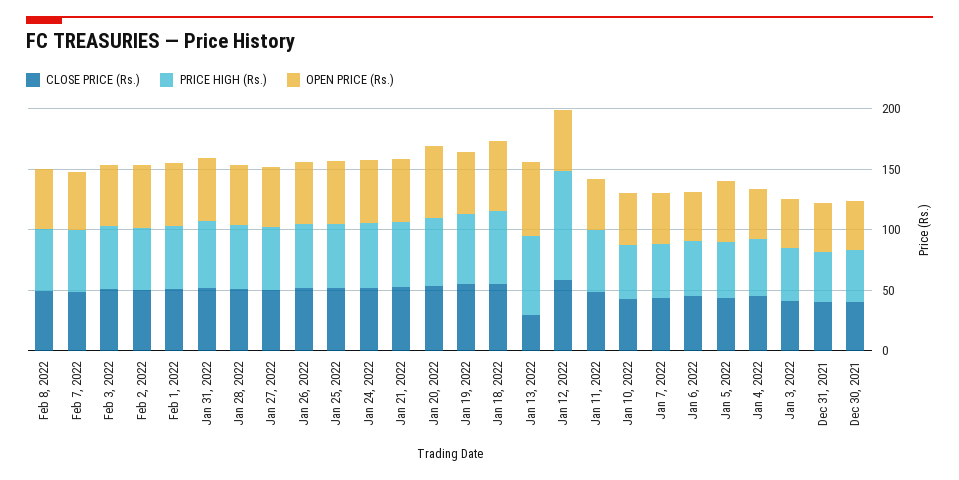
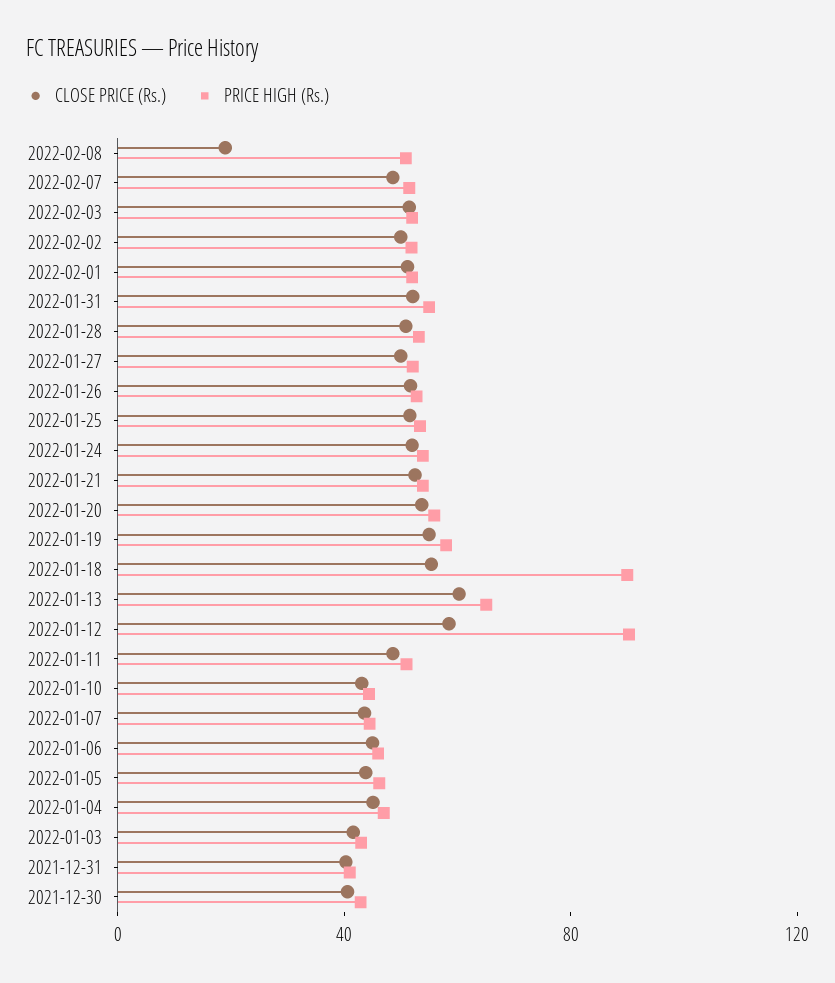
  {
    "CLOSE PRICE (Rs.)": {
-     "Feb 8, 2022": 50,
+     "Feb 8, 2022": 20,
      "Feb 7, 2022": 50,
      "Feb 3, 2022": 50,
      "Feb 2, 2022": 50,
      "Feb 1, 2022": 50,
      "Jan 31, 2022": 50,
      "Jan 28, 2022": 50,
      "Jan 27, 2022": 50,
      "Jan 26, 2022": 50,
      "Jan 25, 2022": 50,
      "Jan 24, 2022": 50,
      "Jan 21, 2022": 50,
      "Jan 20, 2022": 50,
      "Jan 19, 2022": 60,
      "Jan 18, 2022": 60,
-     "Jan 13, 2022": 30,
+     "Jan 13, 2022": 60,
      "Jan 12, 2022": 60,
      "Jan 11, 2022": 50,
      "Jan 10, 2022": 40,
      "Jan 7, 2022": 40,
      "Jan 6, 2022": 50,
      "Jan 5, 2022": 40,
      "Jan 4, 2022": 50,
      "Jan 3, 2022": 40,
      "Dec 31, 2021": 40,
      "Dec 30, 2021": 40
    },
    "PRICE HIGH (Rs.)": {
      "Feb 8, 2022": 50,
      "Feb 7, 2022": 50,
      "Feb 3, 2022": 50,
      "Feb 2, 2022": 50,
      "Feb 1, 2022": 50,
      "Jan 31, 2022": 60,
      "Jan 28, 2022": 50,
      "Jan 27, 2022": 50,
      "Jan 26, 2022": 50,
      "Jan 25, 2022": 50,
      "Jan 24, 2022": 50,
      "Jan 21, 2022": 50,
      "Jan 20, 2022": 60,
      "Jan 19, 2022": 60,
-     "Jan 18, 2022": 60,
+     "Jan 18, 2022": 90,
      "Jan 13, 2022": 70,
      "Jan 12, 2022": 90,
      "Jan 11, 2022": 50,
      "Jan 10, 2022": 40,
      "Jan 7, 2022": 40,
      "Jan 6, 2022": 50,
      "Jan 5, 2022": 50,
      "Jan 4, 2022": 50,
      "Jan 3, 2022": 40,
      "Dec 31, 2021": 40,
      "Dec 30, 2021": 40
-   },
+   }
-   "OPEN PRICE (Rs.)": {
-     "Feb 8, 2022": 50,
-     "Feb 7, 2022": 50,
-     "Feb 3, 2022": 50,
-     "Feb 2, 2022": 50,
-     "Feb 1, 2022": 50,
-     "Jan 31, 2022": 50,
-     "Jan 28, 2022": 50,
-     "Jan 27, 2022": 50,
-     "Jan 26, 2022": 50,
-     "Jan 25, 2022": 50,
-     "Jan 24, 2022": 50,
-     "Jan 21, 2022": 50,
-     "Jan 20, 2022": 60,
-     "Jan 19, 2022": 50,
-     "Jan 18, 2022": 60,
-     "Jan 13, 2022": 60,
-     "Jan 12, 2022": 50,
-     "Jan 11, 2022": 40,
-     "Jan 10, 2022": 40,
-     "Jan 7, 2022": 40,
-     "Jan 6, 2022": 40,
-     "Jan 5, 2022": 50,
-     "Jan 4, 2022": 40,
-     "Jan 3, 2022": 40,
-     "Dec 31, 2021": 40,
-     "Dec 30, 2021": 40
-   }
  }

